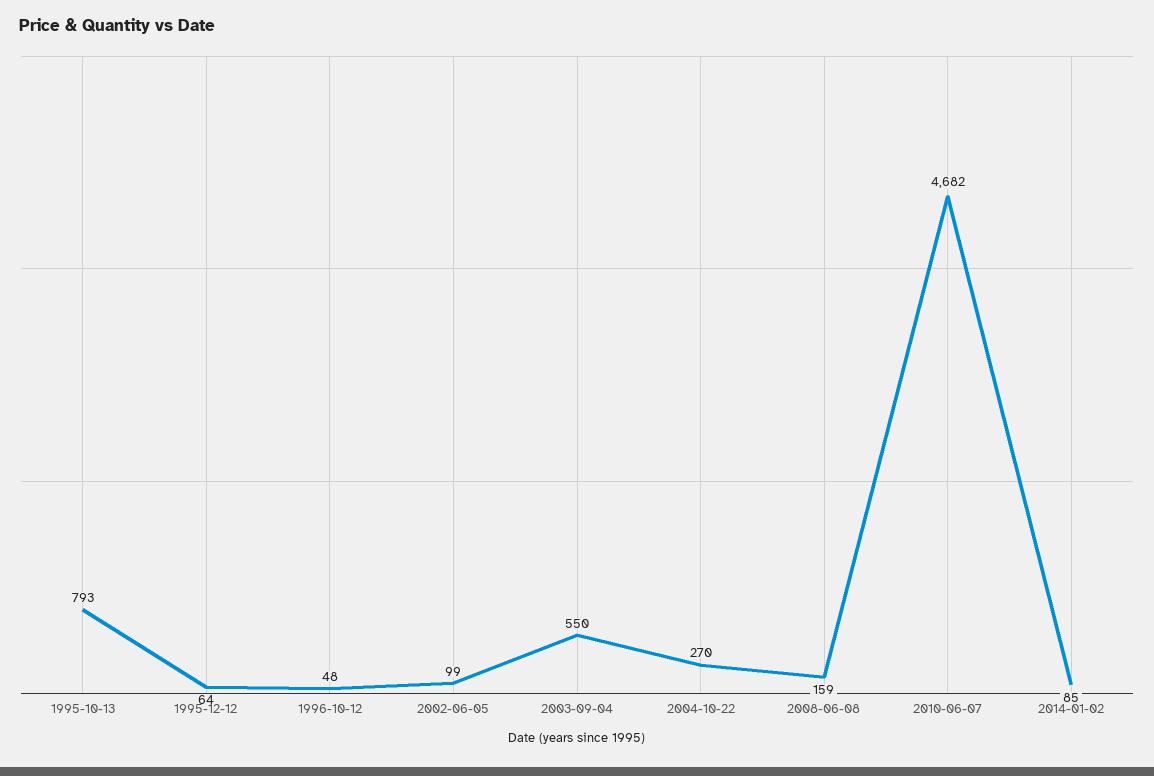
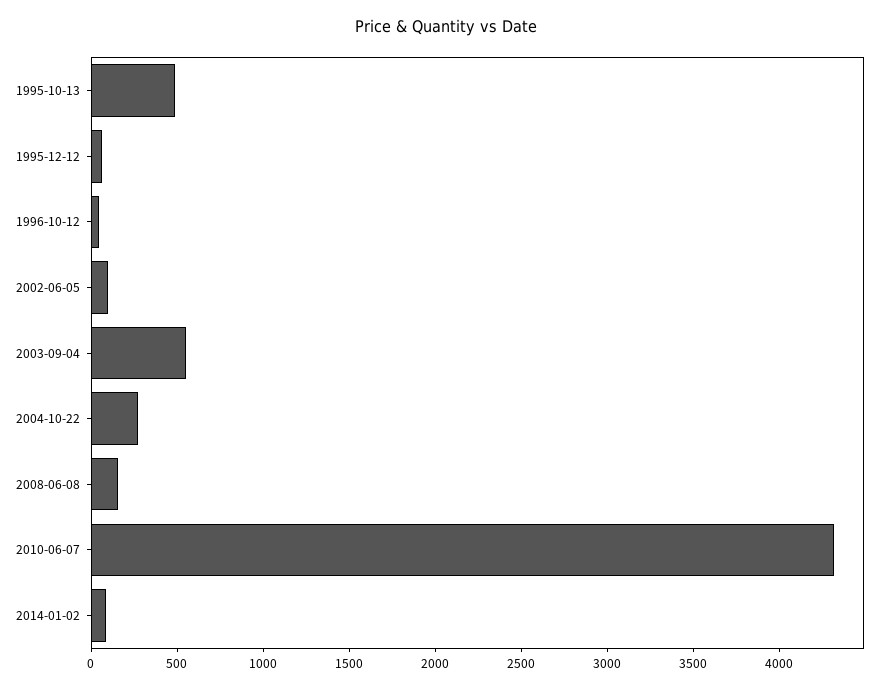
  {
-   "1995-10-13": 793,
+   "1995-10-13": 500,
    "1995-12-12": 64,
    "1996-10-12": 48,
    "2002-06-05": 99,
    "2003-09-04": 550,
    "2004-10-22": 270,
    "2008-06-08": 159,
-   "2010-06-07": 4682,
+   "2010-06-07": 4300,
    "2014-01-02": 85
  }

